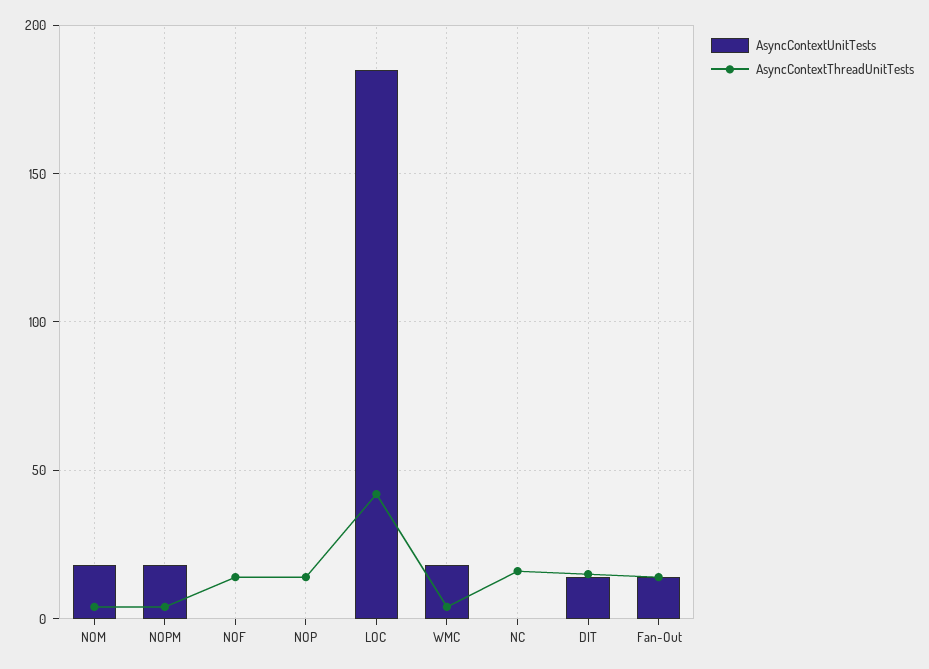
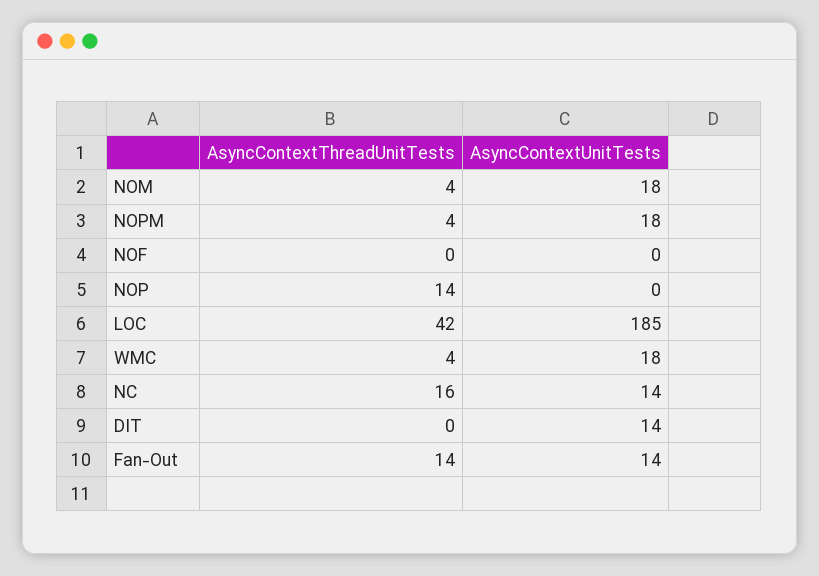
  {
    "AsyncContextUnitTests": {
      "NOM": 18,
      "NOPM": 18,
      "NOF": 0,
      "NOP": 0,
      "LOC": 185,
      "WMC": 18,
-     "NC": 0,
+     "NC": 14,
      "DIT": 14,
      "Fan-Out": 14
    },
    "AsyncContextThreadUnitTests": {
      "NOM": 4,
      "NOPM": 4,
-     "NOF": 15,
+     "NOF": 0,
      "NOP": 14,
      "LOC": 42,
      "WMC": 4,
      "NC": 16,
-     "DIT": 15,
+     "DIT": 0,
      "Fan-Out": 14
    }
  }

